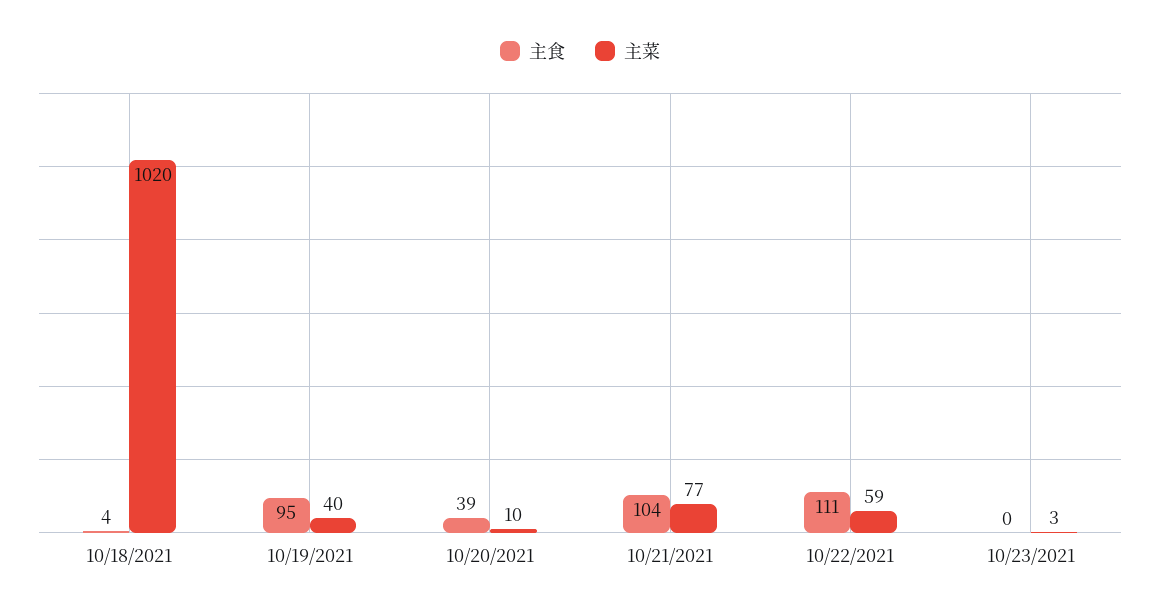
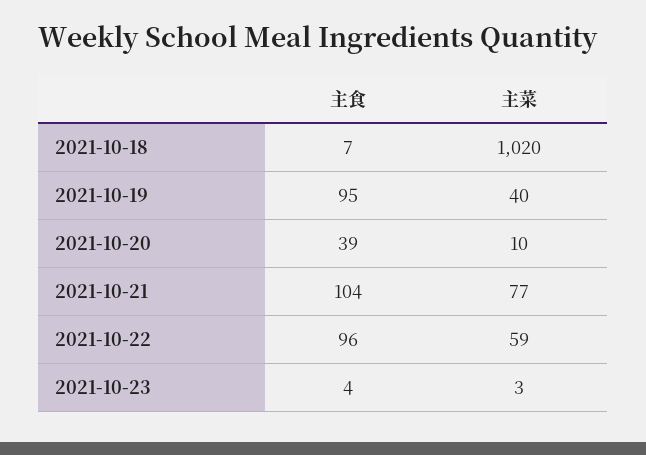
  {
    "主食": {
-     "10/18/2021": 4,
+     "10/18/2021": 7,
      "10/19/2021": 95,
      "10/20/2021": 39,
      "10/21/2021": 104,
-     "10/22/2021": 111,
+     "10/22/2021": 96,
-     "10/23/2021": 0
+     "10/23/2021": 4
    },
    "主菜": {
      "10/18/2021": 1020,
      "10/19/2021": 40,
      "10/20/2021": 10,
      "10/21/2021": 77,
      "10/22/2021": 59,
      "10/23/2021": 3
    }
  }

